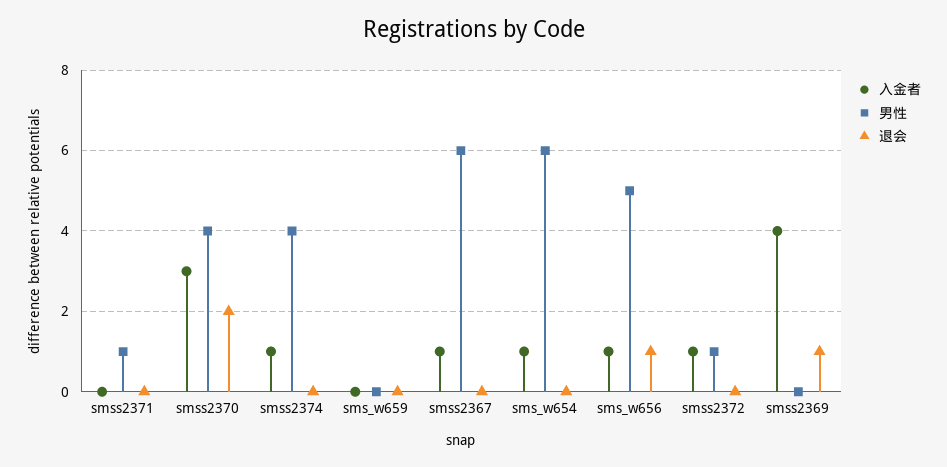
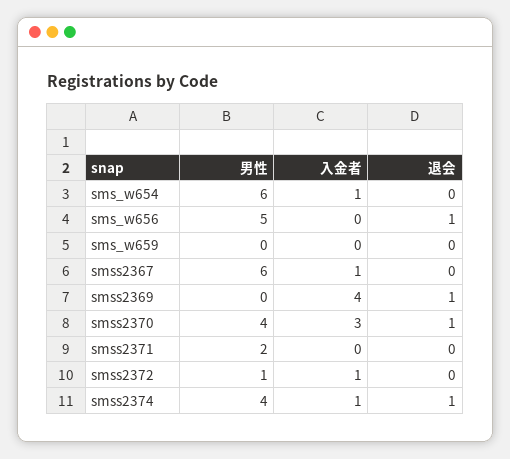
  {
    "入金者": {
      "smss2371": 0,
      "smss2370": 3,
      "smss2374": 1,
      "sms_w659": 0,
      "smss2367": 1,
      "sms_w654": 1,
-     "sms_w656": 1,
+     "sms_w656": 0,
      "smss2372": 1,
      "smss2369": 4
    },
    "男性": {
-     "smss2371": 1,
+     "smss2371": 2,
      "smss2370": 4,
      "smss2374": 4,
      "sms_w659": 0,
      "smss2367": 6,
      "sms_w654": 6,
      "sms_w656": 5,
      "smss2372": 1,
      "smss2369": 0
    },
    "退会": {
      "smss2371": 0,
-     "smss2370": 2,
+     "smss2370": 1,
-     "smss2374": 0,
+     "smss2374": 1,
      "sms_w659": 0,
      "smss2367": 0,
      "sms_w654": 0,
      "sms_w656": 1,
      "smss2372": 0,
      "smss2369": 1
    }
  }

